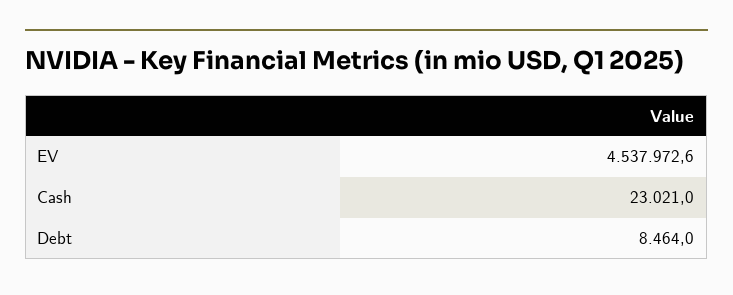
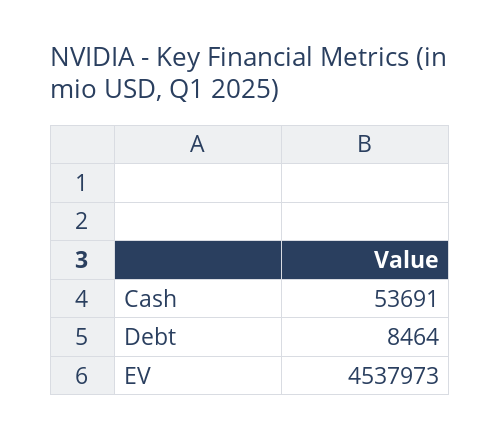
  {
    "EV": 4537972.6,
-   "Cash": 23021,
+   "Cash": 53691,
    "Debt": 8464
  }

